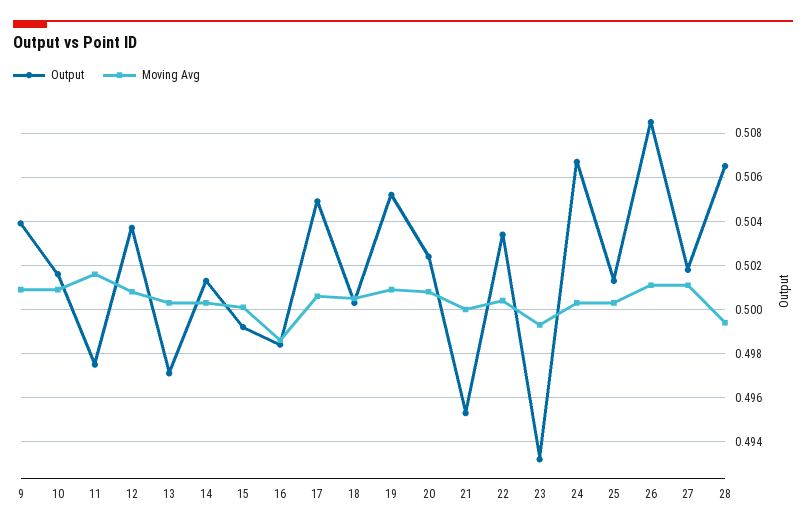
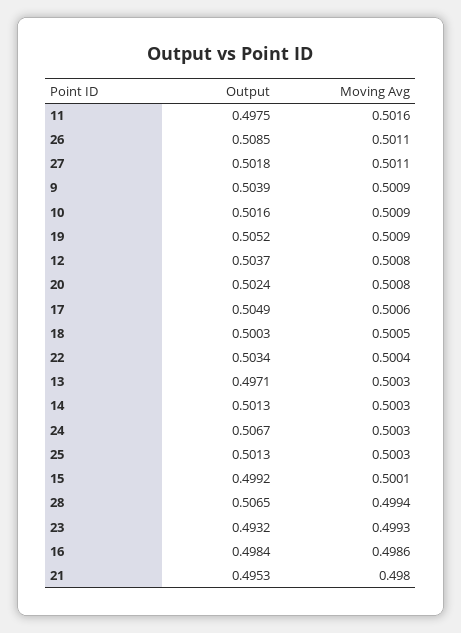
  {
    "Output": {
      "9": 0.5039,
      "10": 0.5016,
      "11": 0.4975,
      "12": 0.5037,
      "13": 0.4971,
      "14": 0.5013,
      "15": 0.4992,
      "16": 0.4984,
      "17": 0.5049,
      "18": 0.5003,
      "19": 0.5052,
      "20": 0.5024,
      "21": 0.4953,
      "22": 0.5034,
      "23": 0.4932,
      "24": 0.5067,
      "25": 0.5013,
      "26": 0.5085,
      "27": 0.5018,
      "28": 0.5065
    },
    "Moving Avg": {
      "9": 0.5009,
      "10": 0.5009,
      "11": 0.5016,
      "12": 0.5008,
      "13": 0.5003,
      "14": 0.5003,
      "15": 0.5001,
      "16": 0.4986,
      "17": 0.5006,
      "18": 0.5005,
      "19": 0.5009,
      "20": 0.5008,
-     "21": 0.5,
+     "21": 0.498,
      "22": 0.5004,
      "23": 0.4993,
      "24": 0.5003,
      "25": 0.5003,
      "26": 0.5011,
      "27": 0.5011,
      "28": 0.4994
    }
  }

